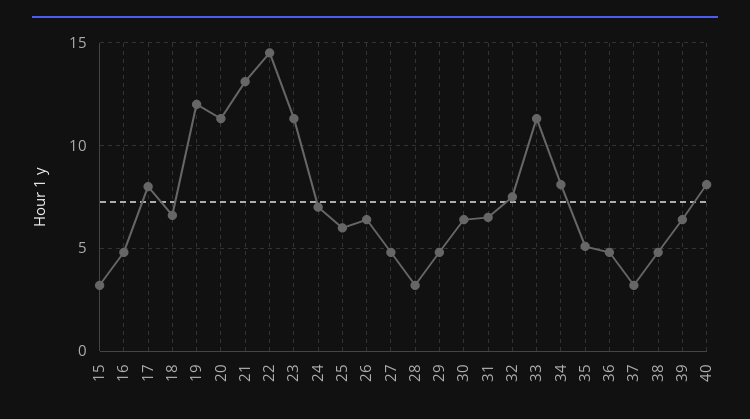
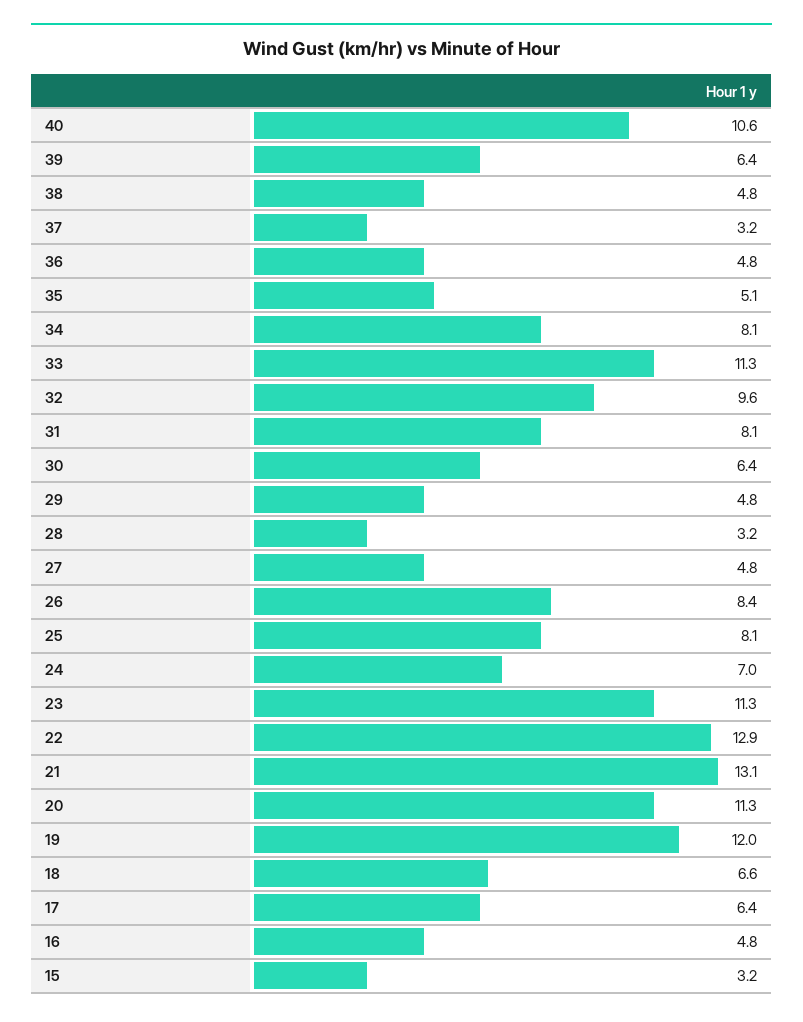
  {
    "15": 3.2,
    "16": 4.8,
-   "17": 8,
+   "17": 6.4,
    "18": 6.6,
    "19": 12,
    "20": 11.3,
    "21": 13.1,
-   "22": 14.5,
+   "22": 12.9,
    "23": 11.3,
    "24": 7,
-   "25": 6,
+   "25": 8.1,
-   "26": 6.5,
+   "26": 8.4,
    "27": 4.8,
    "28": 3.2,
    "29": 4.8,
    "30": 6.4,
-   "31": 6.5,
+   "31": 8.1,
-   "32": 7.5,
+   "32": 9.6,
    "33": 11.3,
    "34": 8.1,
    "35": 5.1,
    "36": 4.8,
    "37": 3.2,
    "38": 4.8,
    "39": 6.4,
-   "40": 8
+   "40": 10.6
  }

